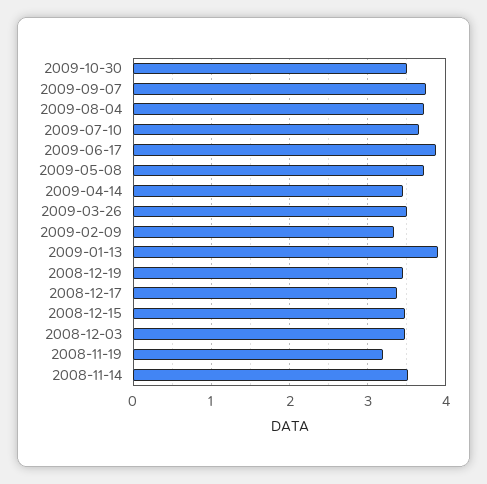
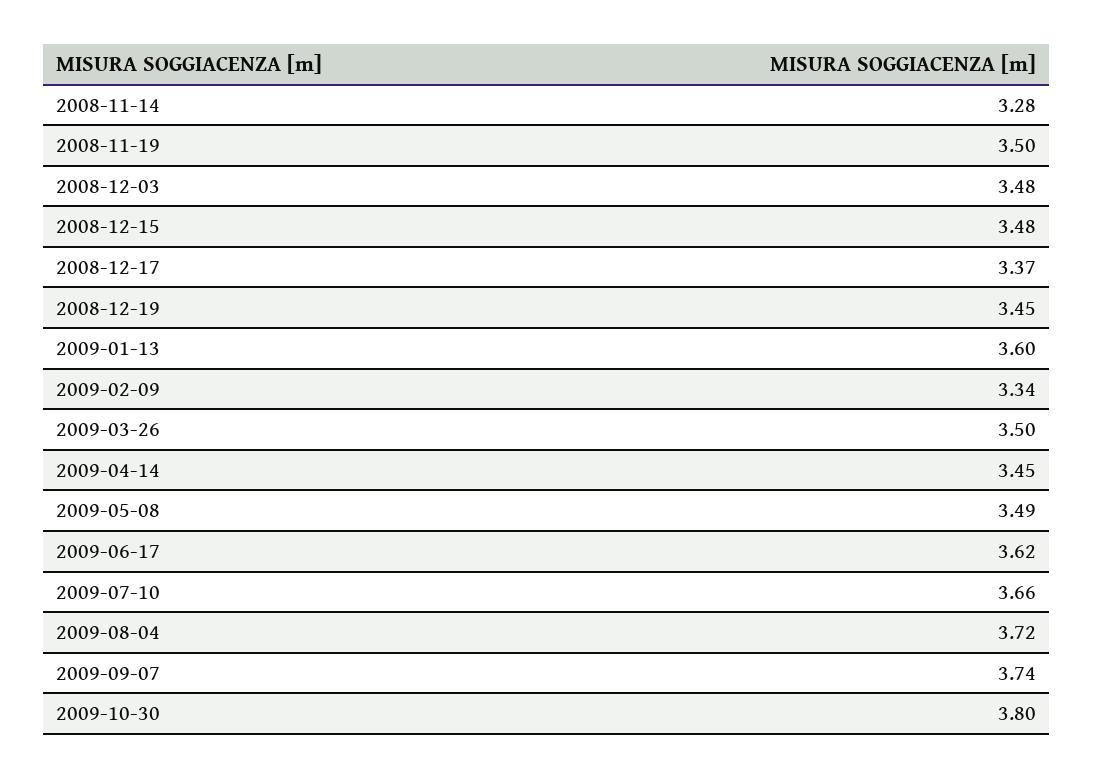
  {
-   "2009-10-30": 3.5,
+   "2009-10-30": 3.8,
    "2009-09-07": 3.74,
    "2009-08-04": 3.72,
    "2009-07-10": 3.66,
-   "2009-06-17": 3.9,
+   "2009-06-17": 3.62,
-   "2009-05-08": 3.7,
+   "2009-05-08": 3.49,
    "2009-04-14": 3.45,
    "2009-03-26": 3.5,
    "2009-02-09": 3.34,
-   "2009-01-13": 3.9,
+   "2009-01-13": 3.6,
    "2008-12-19": 3.45,
    "2008-12-17": 3.37,
    "2008-12-15": 3.48,
    "2008-12-03": 3.48,
-   "2008-11-19": 3.2,
+   "2008-11-19": 3.5,
-   "2008-11-14": 3.5
+   "2008-11-14": 3.28
  }

